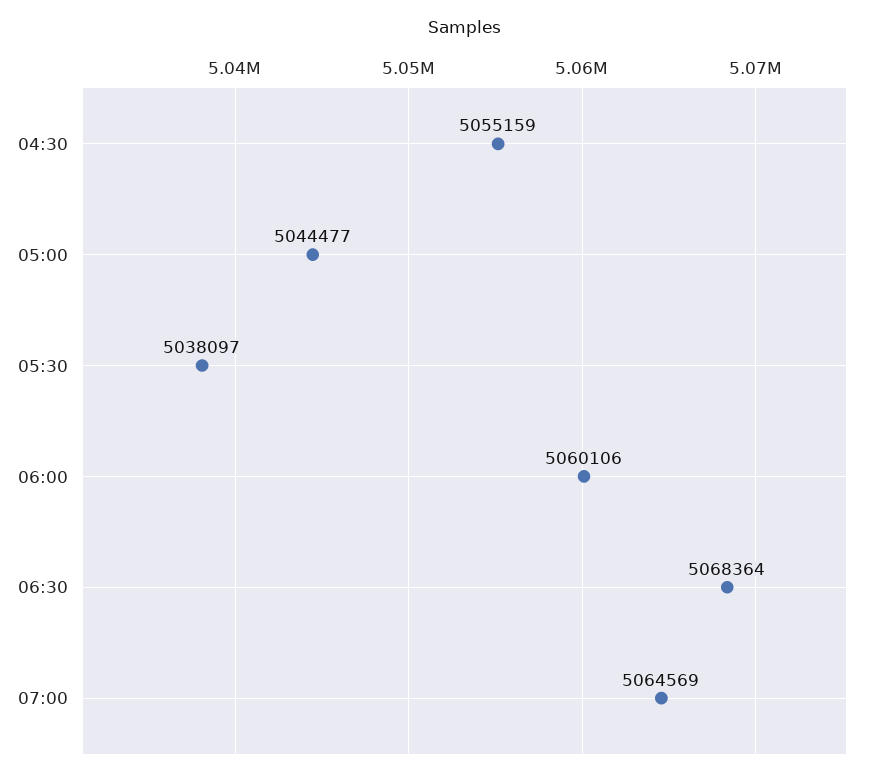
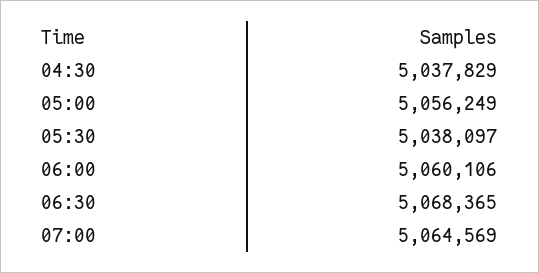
  {
-   "04:30": 5055159,
+   "04:30": 5037829,
-   "05:00": 5044477,
+   "05:00": 5056249,
    "05:30": 5038097,
    "06:00": 5060106,
-   "06:30": 5068364,
+   "06:30": 5068365,
    "07:00": 5064569
  }

